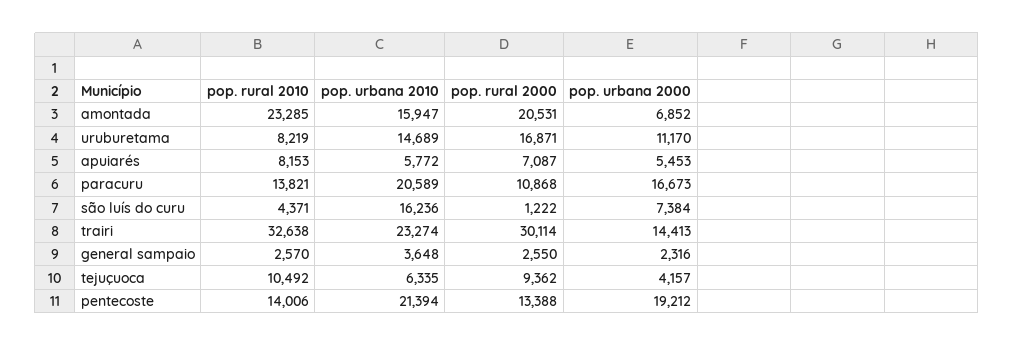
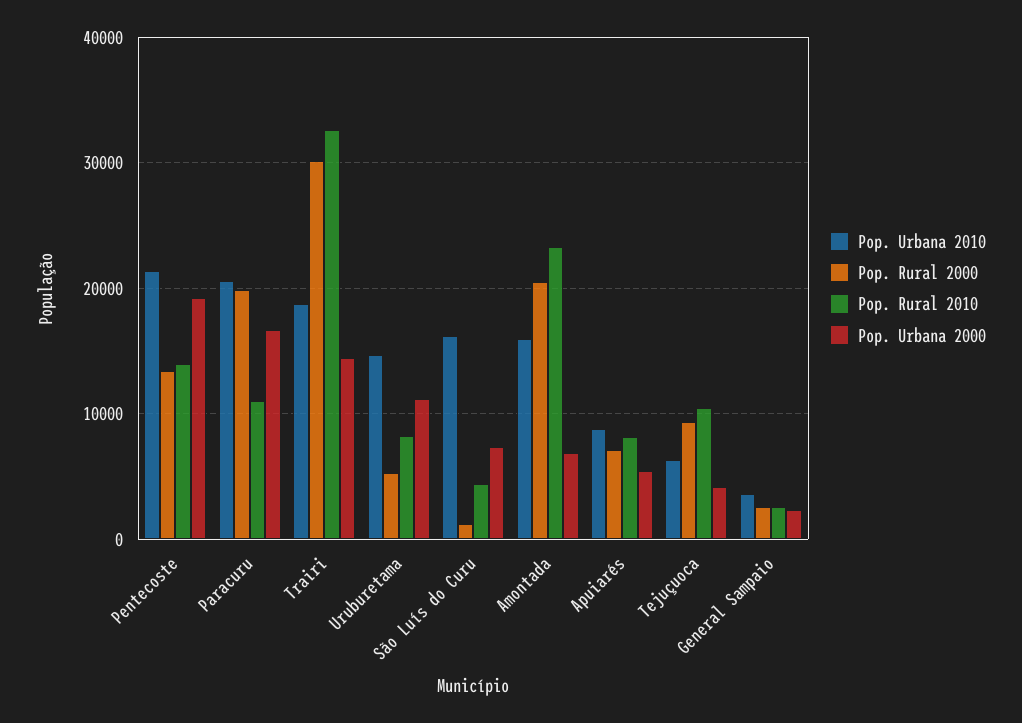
  {
    "pop. rural 2010": {
      "amontada": 23285,
      "uruburetama": 8219,
      "apuiarés": 8153,
-     "paracuru": 13821,
+     "paracuru": 11000,
      "são luís do curu": 4371,
      "trairi": 32638,
      "general sampaio": 2570,
      "tejuçuoca": 10492,
      "pentecoste": 14006
    },
    "pop. urbana 2010": {
      "amontada": 15947,
      "uruburetama": 14689,
-     "apuiarés": 5772,
+     "apuiarés": 9000,
      "paracuru": 20589,
      "são luís do curu": 16236,
-     "trairi": 23274,
+     "trairi": 19000,
      "general sampaio": 3648,
      "tejuçuoca": 6335,
      "pentecoste": 21394
    },
    "pop. rural 2000": {
      "amontada": 20531,
-     "uruburetama": 16871,
+     "uruburetama": 5000,
      "apuiarés": 7087,
-     "paracuru": 10868,
+     "paracuru": 20000,
      "são luís do curu": 1222,
      "trairi": 30114,
      "general sampaio": 2550,
      "tejuçuoca": 9362,
      "pentecoste": 13388
    },
    "pop. urbana 2000": {
      "amontada": 6852,
      "uruburetama": 11170,
      "apuiarés": 5453,
      "paracuru": 16673,
      "são luís do curu": 7384,
      "trairi": 14413,
      "general sampaio": 2316,
      "tejuçuoca": 4157,
      "pentecoste": 19212
    }
  }

